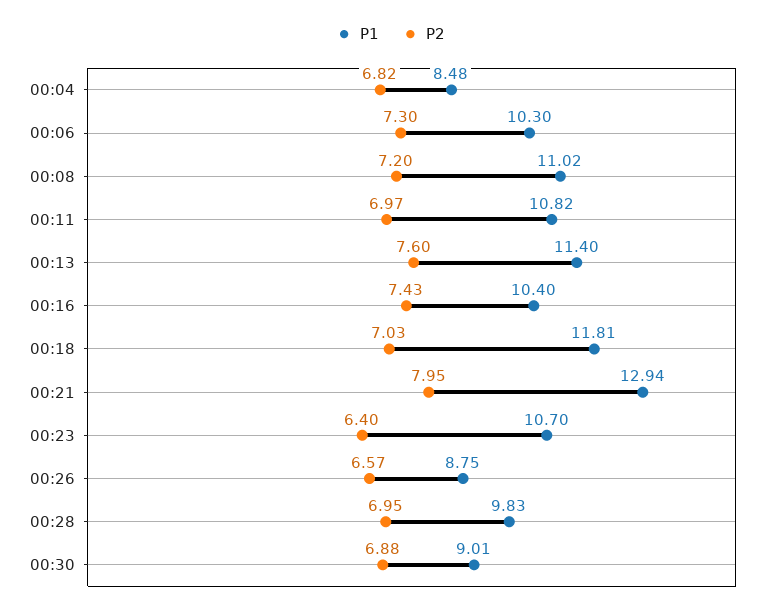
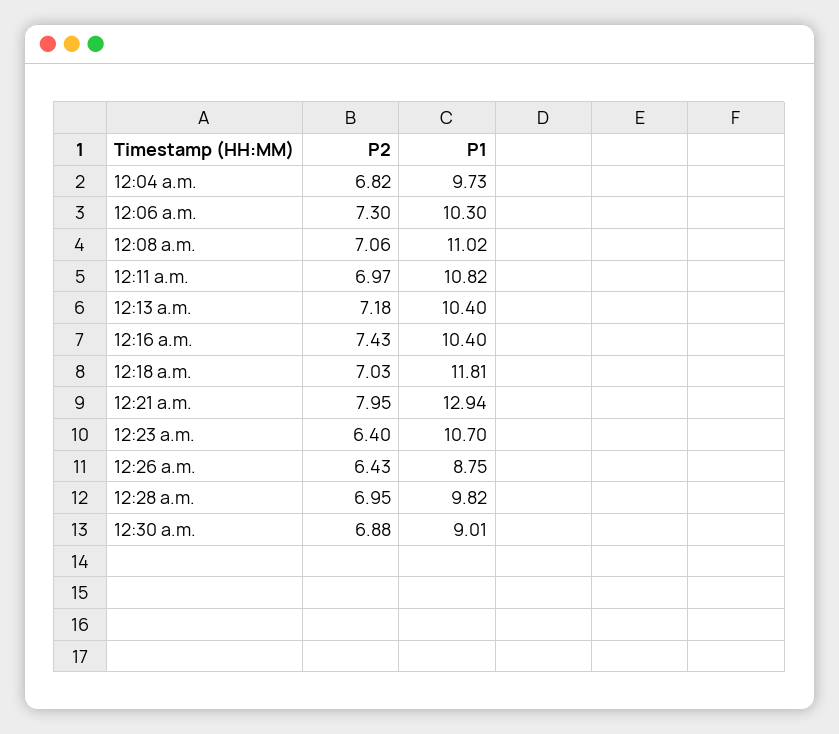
  {
    "P1": {
-     "00:04": 8.48,
+     "00:04": 9.73,
      "00:06": 10.3,
      "00:08": 11.02,
      "00:11": 10.82,
-     "00:13": 11.4,
+     "00:13": 10.4,
      "00:16": 10.4,
      "00:18": 11.81,
      "00:21": 12.94,
      "00:23": 10.7,
      "00:26": 8.75,
-     "00:28": 9.83,
+     "00:28": 9.82,
      "00:30": 9.01
    },
    "P2": {
      "00:04": 6.82,
      "00:06": 7.3,
-     "00:08": 7.2,
+     "00:08": 7.06,
      "00:11": 6.97,
-     "00:13": 7.6,
+     "00:13": 7.18,
      "00:16": 7.43,
      "00:18": 7.03,
      "00:21": 7.95,
      "00:23": 6.4,
-     "00:26": 6.57,
+     "00:26": 6.43,
      "00:28": 6.95,
      "00:30": 6.88
    }
  }

